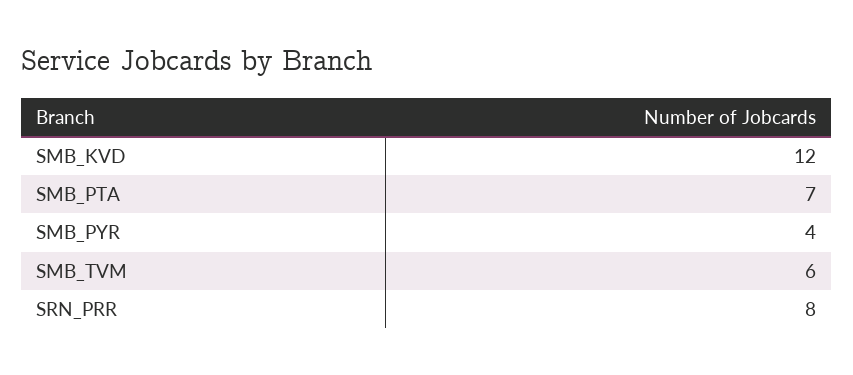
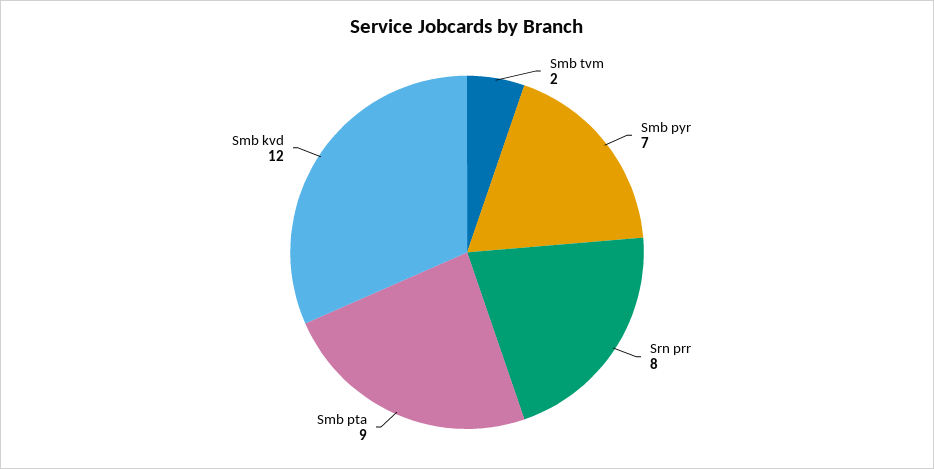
  {
    "SMB_KVD": 12,
-   "SMB_PTA": 7,
+   "SMB_PTA": 9,
-   "SMB_PYR": 4,
+   "SMB_PYR": 7,
-   "SMB_TVM": 6,
+   "SMB_TVM": 2,
    "SRN_PRR": 8
  }

